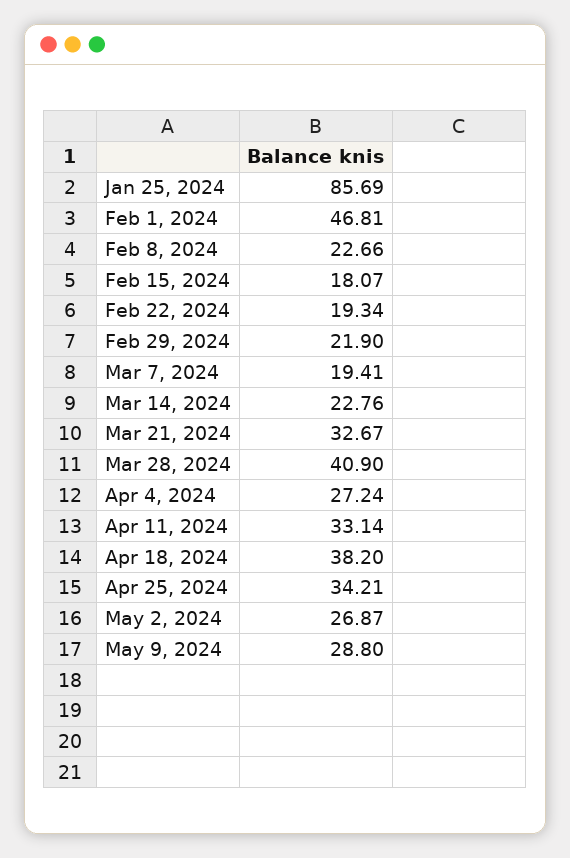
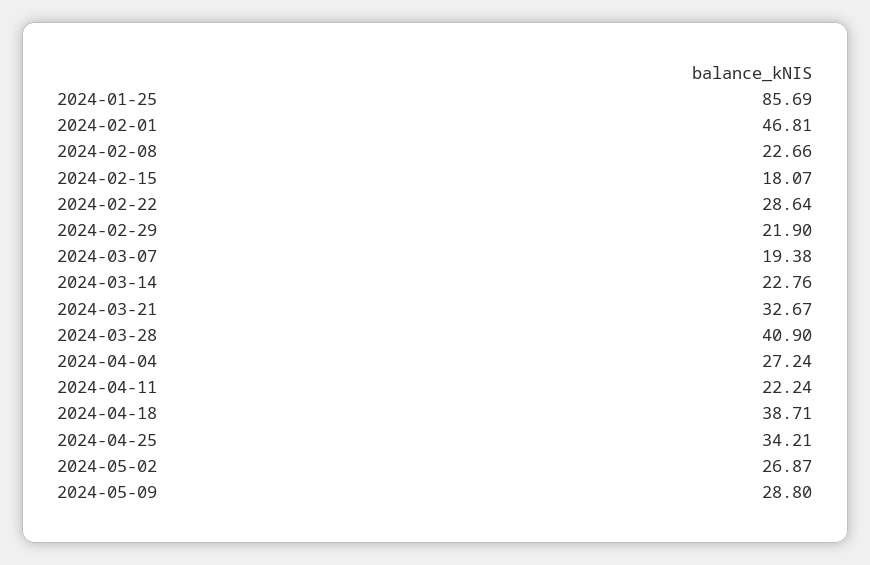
  {
    "Jan 25, 2024": 85.69,
    "Feb 1, 2024": 46.81,
    "Feb 8, 2024": 22.66,
    "Feb 15, 2024": 18.07,
-   "Feb 22, 2024": 19.34,
+   "Feb 22, 2024": 28.64,
    "Feb 29, 2024": 21.9,
-   "Mar 7, 2024": 19.41,
+   "Mar 7, 2024": 19.38,
    "Mar 14, 2024": 22.76,
    "Mar 21, 2024": 32.67,
    "Mar 28, 2024": 40.9,
    "Apr 4, 2024": 27.24,
-   "Apr 11, 2024": 33.14,
+   "Apr 11, 2024": 22.24,
-   "Apr 18, 2024": 38.2,
+   "Apr 18, 2024": 38.71,
    "Apr 25, 2024": 34.21,
    "May 2, 2024": 26.87,
    "May 9, 2024": 28.8
  }

